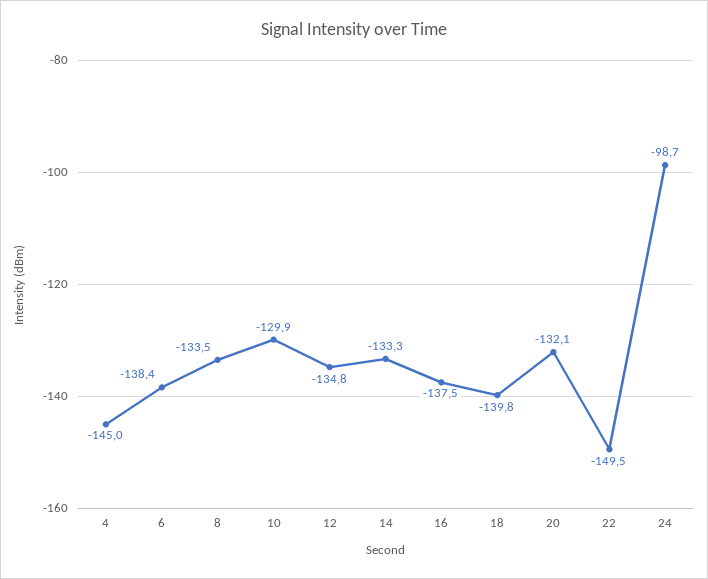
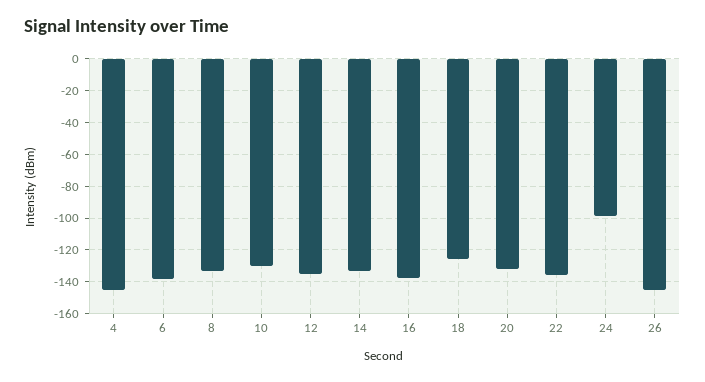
  {
    "4": -145,
    "6": -138.4,
    "8": -133.5,
    "10": -129.9,
    "12": -134.8,
    "14": -133.3,
    "16": -137.5,
-   "18": -139.8,
+   "18": -125,
    "20": -132.1,
-   "22": -149.5,
+   "22": -135,
-   "24": -98.7
+   "24": -98.7,
+   "26": -145
  }

